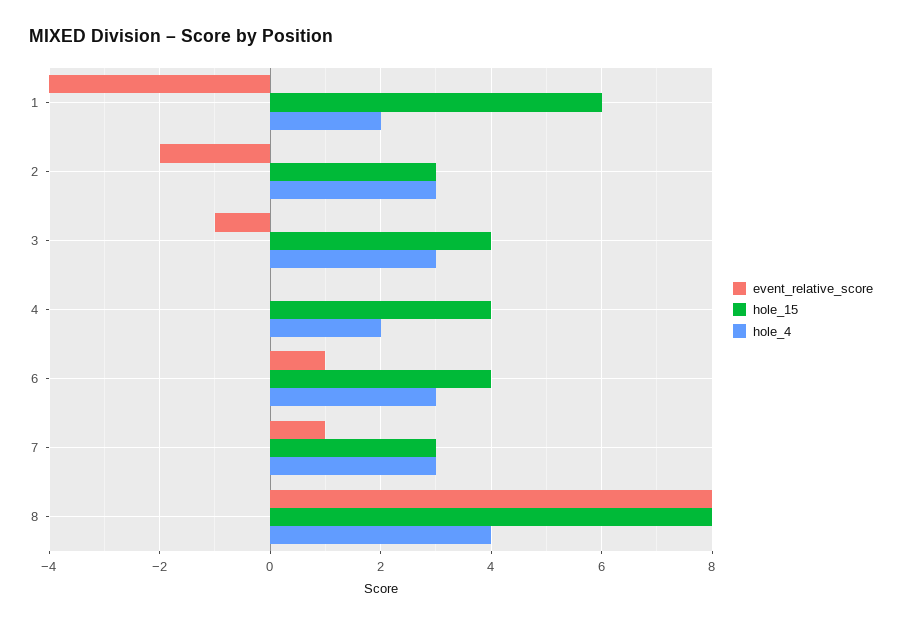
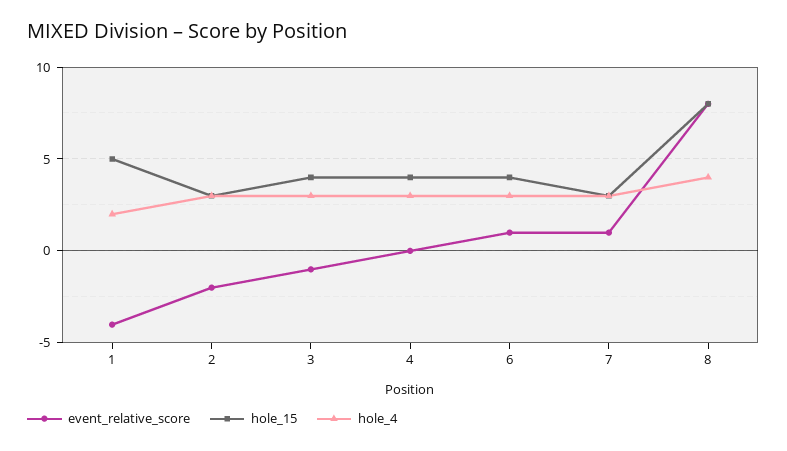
  {
    "event_relative_score": {
      "1": -4,
      "2": -2,
      "3": -1,
      "4": 0,
      "6": 1,
      "7": 1,
      "8": 8
    },
    "hole_15": {
-     "1": 6,
+     "1": 5,
      "2": 3,
      "3": 4,
      "4": 4,
      "6": 4,
      "7": 3,
      "8": 8
    },
    "hole_4": {
      "1": 2,
      "2": 3,
      "3": 3,
-     "4": 2,
+     "4": 3,
      "6": 3,
      "7": 3,
      "8": 4
    }
  }

